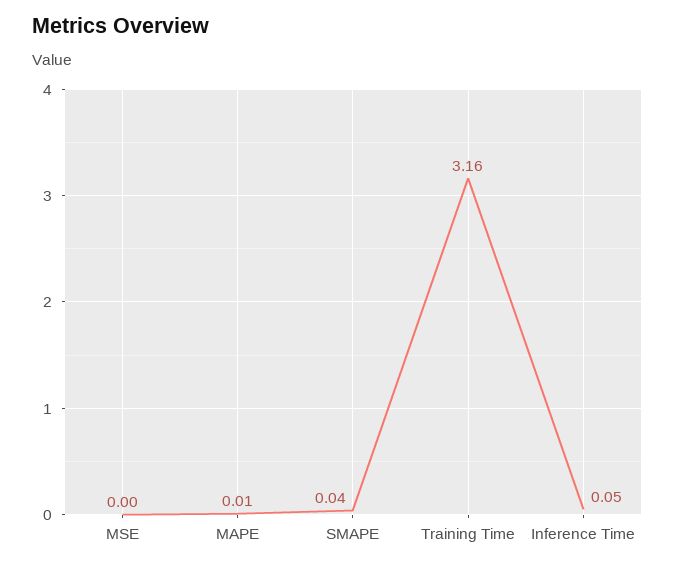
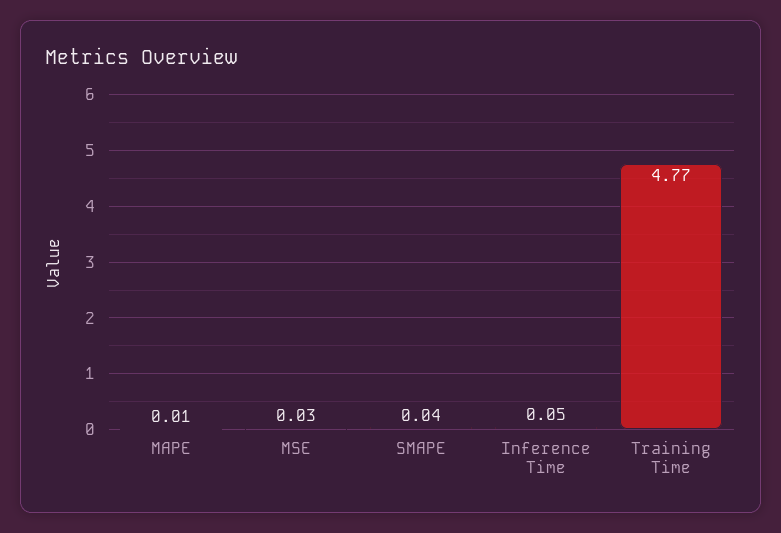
  {
-   "MSE": 0,
+   "MSE": 0.03,
    "MAPE": 0.01,
    "SMAPE": 0.04,
-   "Training Time": 3.16,
+   "Training Time": 4.77,
    "Inference Time": 0.05
  }

